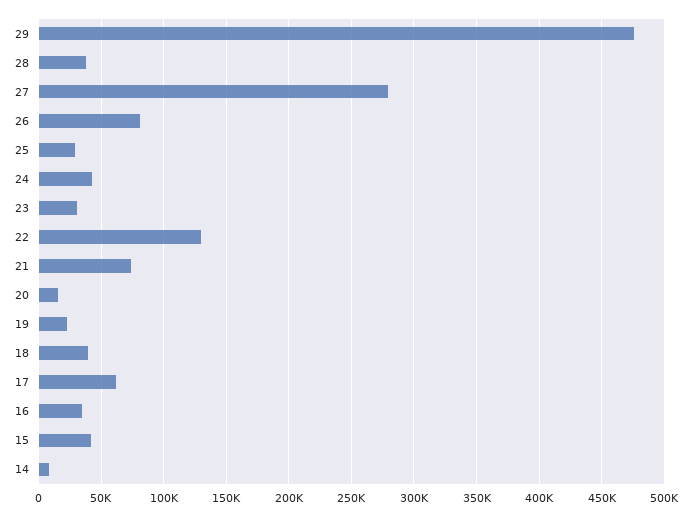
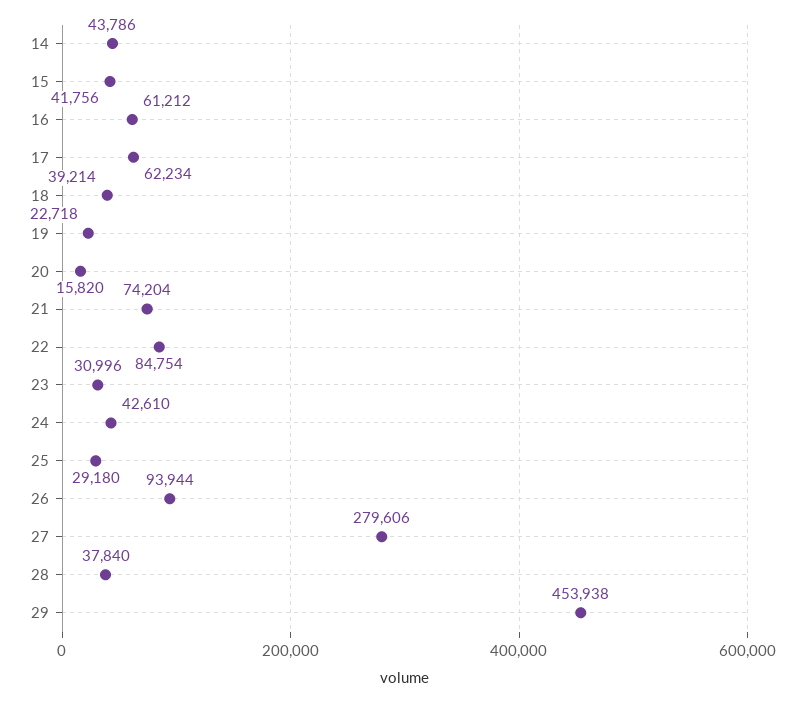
  {
-   "29": 475000,
+   "29": 453938,
    "28": 37840,
    "27": 279606,
-   "26": 80000,
+   "26": 93944,
    "25": 29180,
    "24": 42610,
    "23": 30996,
-   "22": 130000,
+   "22": 84754,
    "21": 74204,
    "20": 15820,
    "19": 22718,
    "18": 39214,
    "17": 62234,
-   "16": 35000,
+   "16": 61212,
    "15": 41756,
-   "14": 10000
+   "14": 43786
  }

